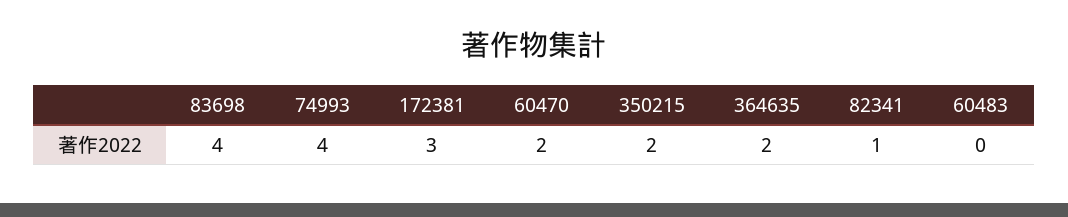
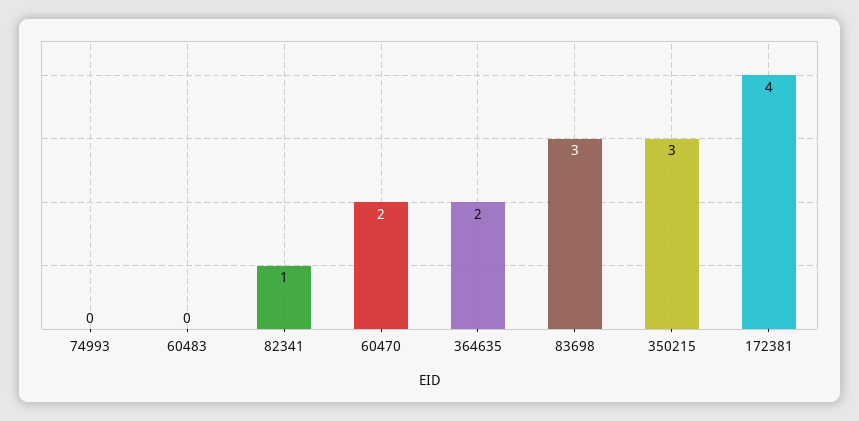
  {
-   "83698": 4,
+   "83698": 3,
-   "74993": 4,
+   "74993": 0,
-   "172381": 3,
+   "172381": 4,
    "60470": 2,
-   "350215": 2,
+   "350215": 3,
    "364635": 2,
    "82341": 1,
    "60483": 0
  }

